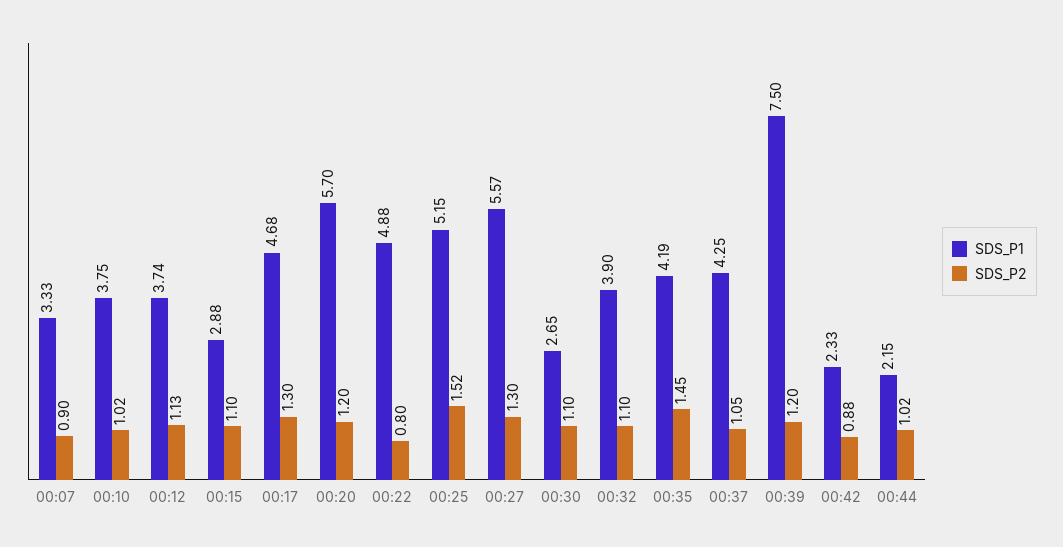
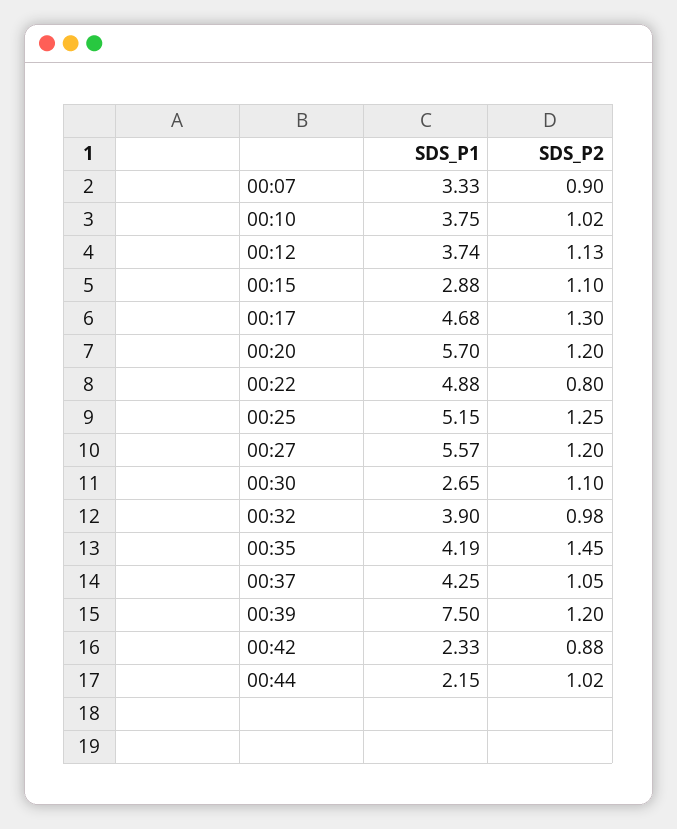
  {
    "SDS_P1": {
      "00:07": 3.33,
      "00:10": 3.75,
      "00:12": 3.74,
      "00:15": 2.88,
      "00:17": 4.68,
      "00:20": 5.7,
      "00:22": 4.88,
      "00:25": 5.15,
      "00:27": 5.57,
      "00:30": 2.65,
      "00:32": 3.9,
      "00:35": 4.19,
      "00:37": 4.25,
      "00:39": 7.5,
      "00:42": 2.33,
      "00:44": 2.15
    },
    "SDS_P2": {
      "00:07": 0.9,
      "00:10": 1.02,
      "00:12": 1.13,
      "00:15": 1.1,
      "00:17": 1.3,
      "00:20": 1.2,
      "00:22": 0.8,
-     "00:25": 1.52,
+     "00:25": 1.25,
-     "00:27": 1.3,
+     "00:27": 1.2,
      "00:30": 1.1,
-     "00:32": 1.1,
+     "00:32": 0.98,
      "00:35": 1.45,
      "00:37": 1.05,
      "00:39": 1.2,
      "00:42": 0.88,
      "00:44": 1.02
    }
  }

